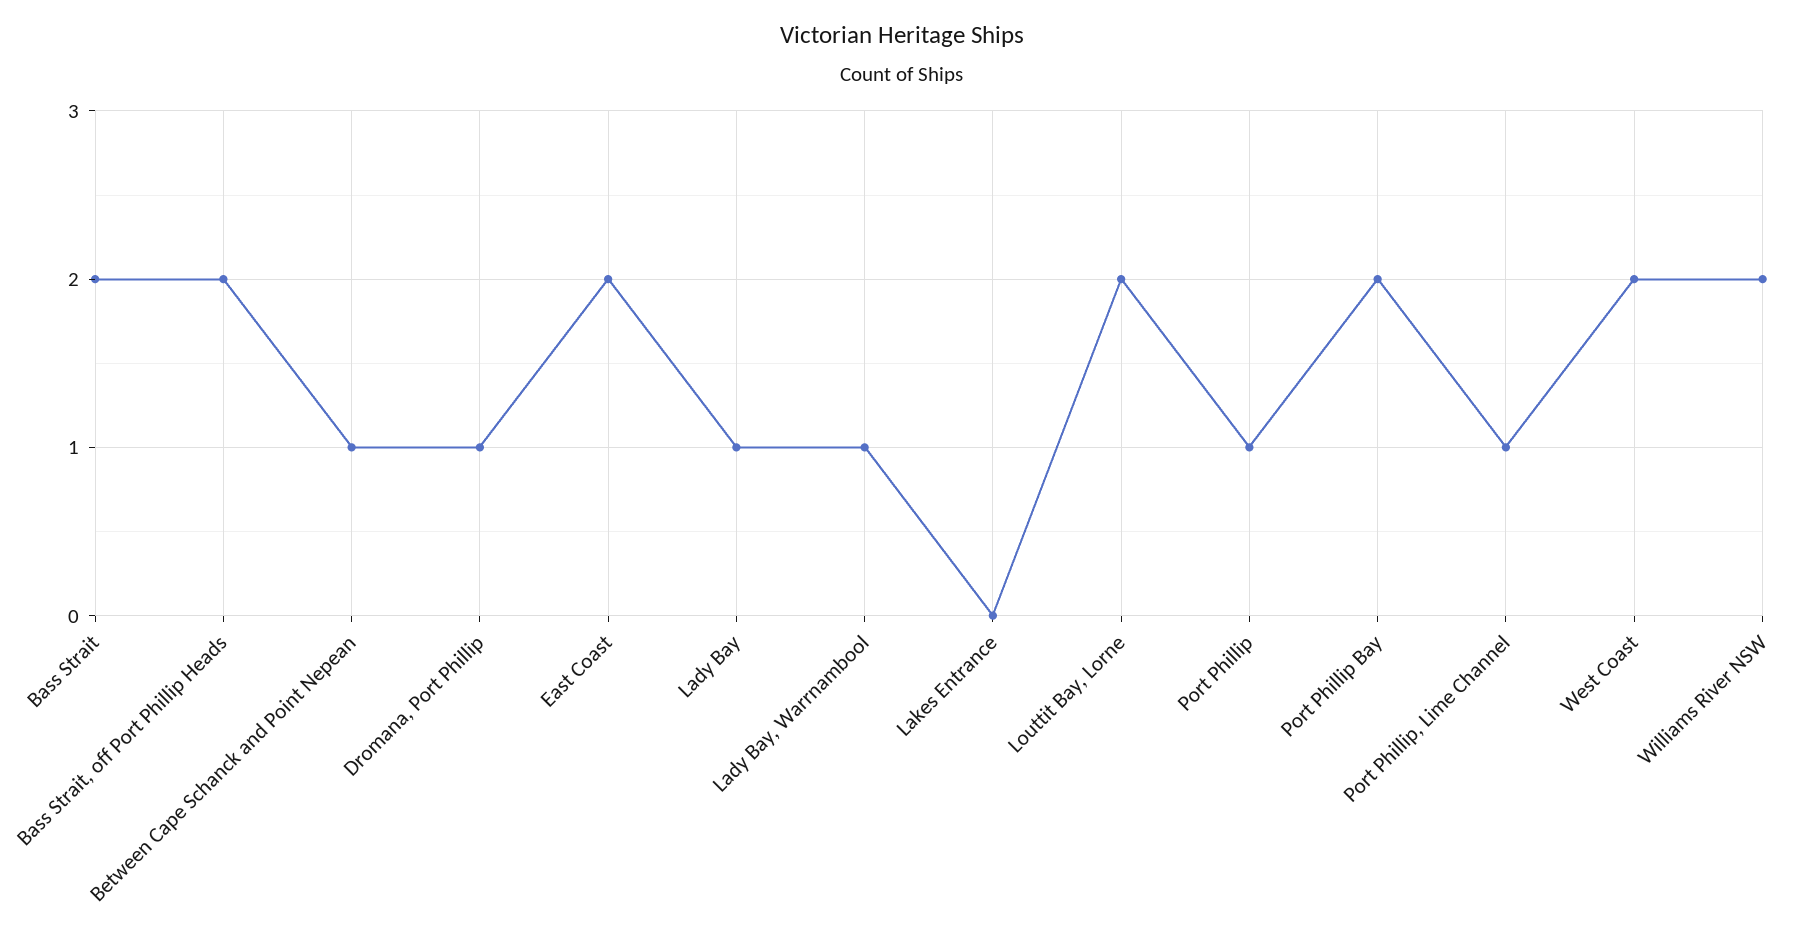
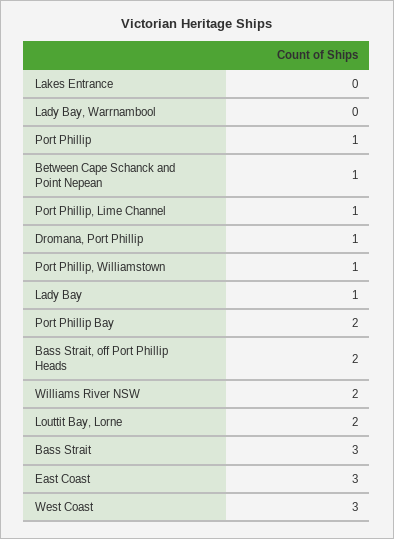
  {
-   "Bass Strait": 2,
+   "Bass Strait": 3,
    "Bass Strait, off Port Phillip Heads": 2,
    "Between Cape Schanck and Point Nepean": 1,
    "Dromana, Port Phillip": 1,
-   "East Coast": 2,
+   "East Coast": 3,
    "Lady Bay": 1,
-   "Lady Bay, Warrnambool": 1,
+   "Lady Bay, Warrnambool": 0,
    "Lakes Entrance": 0,
    "Louttit Bay, Lorne": 2,
    "Port Phillip": 1,
    "Port Phillip Bay": 2,
    "Port Phillip, Lime Channel": 1,
-   "West Coast": 2,
+   "West Coast": 3,
-   "Williams River NSW": 2
+   "Williams River NSW": 2,
+   "Port Phillip, Williamstown": 1
  }

